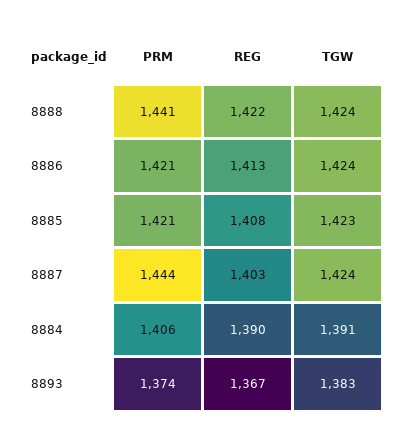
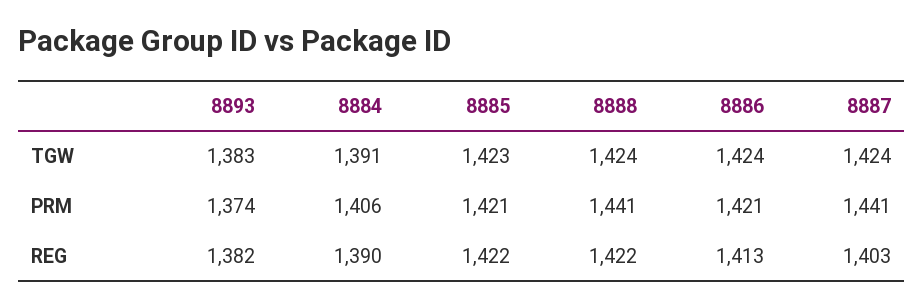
  {
    "PRM": {
      "8888": 1441,
      "8886": 1421,
      "8885": 1421,
-     "8887": 1444,
+     "8887": 1441,
      "8884": 1406,
      "8893": 1374
    },
    "REG": {
      "8888": 1422,
      "8886": 1413,
-     "8885": 1408,
+     "8885": 1422,
      "8887": 1403,
      "8884": 1390,
-     "8893": 1367
+     "8893": 1382
    },
    "TGW": {
      "8888": 1424,
      "8886": 1424,
      "8885": 1423,
      "8887": 1424,
      "8884": 1391,
      "8893": 1383
    }
  }

